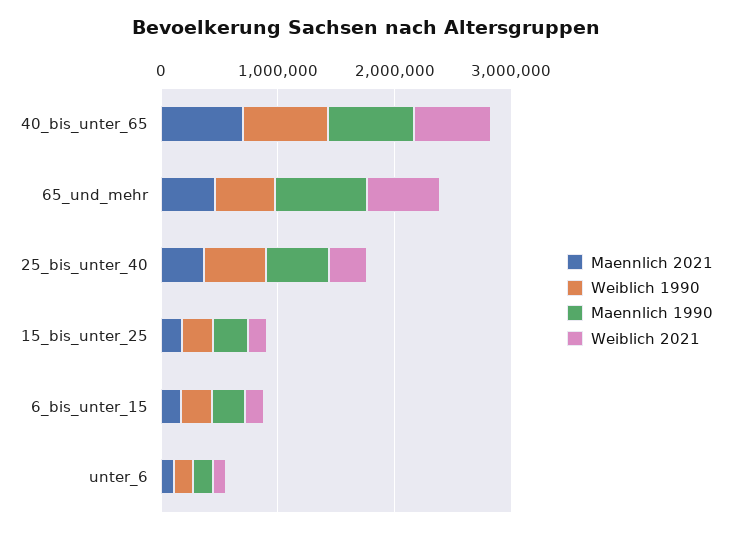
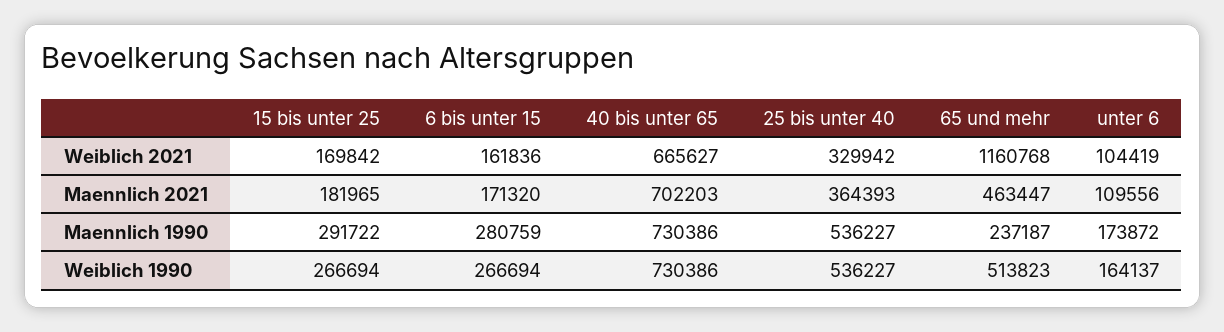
  {
    "Maennlich 2021": {
      "40_bis_unter_65": 702203,
      "65_und_mehr": 463447,
      "25_bis_unter_40": 364393,
      "15_bis_unter_25": 181965,
      "6_bis_unter_15": 171320,
      "unter_6": 109556
    },
    "Weiblich 1990": {
      "40_bis_unter_65": 730386,
      "65_und_mehr": 513823,
      "25_bis_unter_40": 536227,
      "15_bis_unter_25": 266694,
      "6_bis_unter_15": 266694,
      "unter_6": 164137
    },
    "Maennlich 1990": {
      "40_bis_unter_65": 730386,
-     "65_und_mehr": 800000,
+     "65_und_mehr": 237187,
      "25_bis_unter_40": 536227,
      "15_bis_unter_25": 291722,
      "6_bis_unter_15": 280759,
      "unter_6": 173872
    },
    "Weiblich 2021": {
      "40_bis_unter_65": 665627,
-     "65_und_mehr": 600000,
+     "65_und_mehr": 1160768,
      "25_bis_unter_40": 329942,
      "15_bis_unter_25": 169842,
      "6_bis_unter_15": 161836,
      "unter_6": 104419
    }
  }

